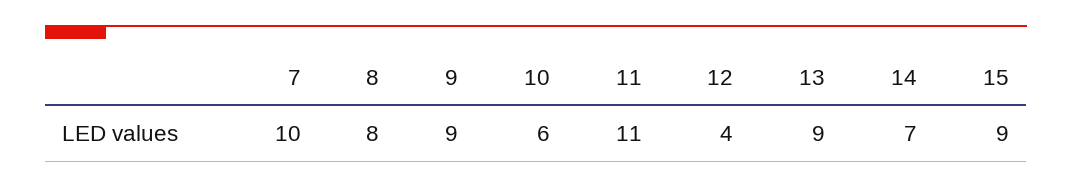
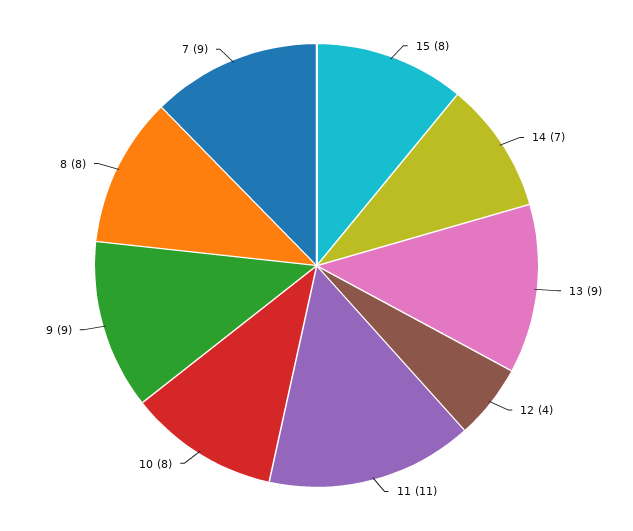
  {
-   "7": 10,
+   "7": 9,
    "8": 8,
    "9": 9,
-   "10": 6,
+   "10": 8,
    "11": 11,
    "12": 4,
    "13": 9,
    "14": 7,
-   "15": 9
+   "15": 8
  }

